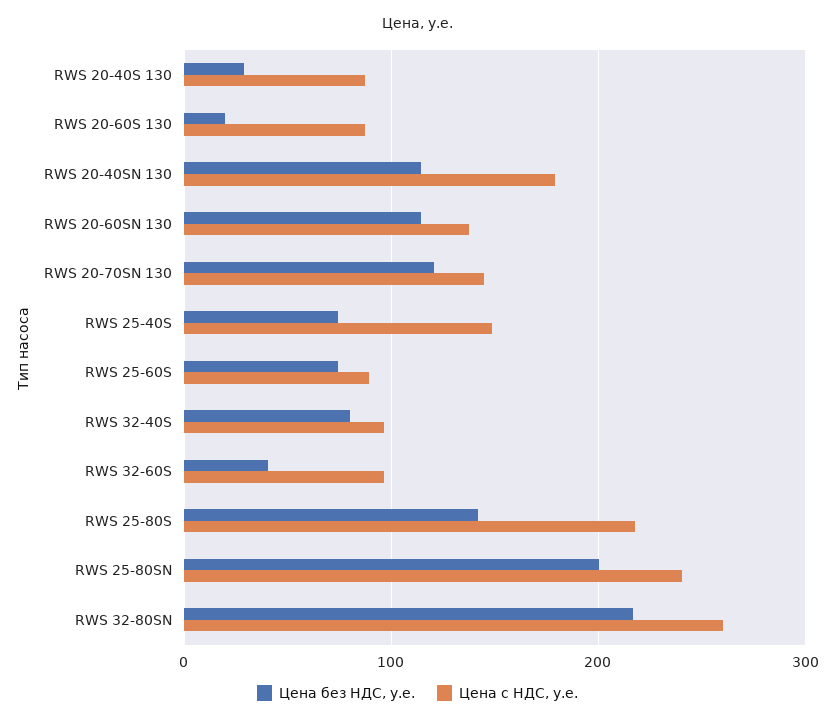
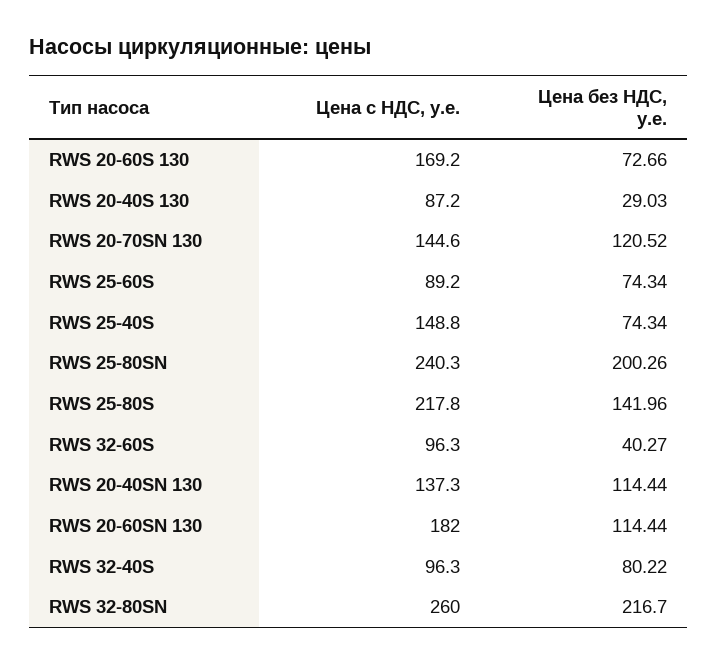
  {
    "Цена без НДС, у.е.": {
      "RWS 20-40S 130": 29.03,
-     "RWS 20-60S 130": 20,
+     "RWS 20-60S 130": 72.66,
      "RWS 20-40SN 130": 114.44,
      "RWS 20-60SN 130": 114.44,
      "RWS 20-70SN 130": 120.52,
      "RWS 25-40S": 74.34,
      "RWS 25-60S": 74.34,
      "RWS 32-40S": 80.22,
      "RWS 32-60S": 40.27,
      "RWS 25-80S": 141.96,
      "RWS 25-80SN": 200.26,
      "RWS 32-80SN": 216.7
    },
    "Цена с НДС, у.е.": {
      "RWS 20-40S 130": 87.2,
-     "RWS 20-60S 130": 90,
+     "RWS 20-60S 130": 169.2,
-     "RWS 20-40SN 130": 180,
+     "RWS 20-40SN 130": 137.3,
-     "RWS 20-60SN 130": 140,
+     "RWS 20-60SN 130": 182,
      "RWS 20-70SN 130": 144.6,
      "RWS 25-40S": 148.8,
      "RWS 25-60S": 89.2,
      "RWS 32-40S": 96.3,
      "RWS 32-60S": 96.3,
      "RWS 25-80S": 217.8,
      "RWS 25-80SN": 240.3,
      "RWS 32-80SN": 260
    }
  }

